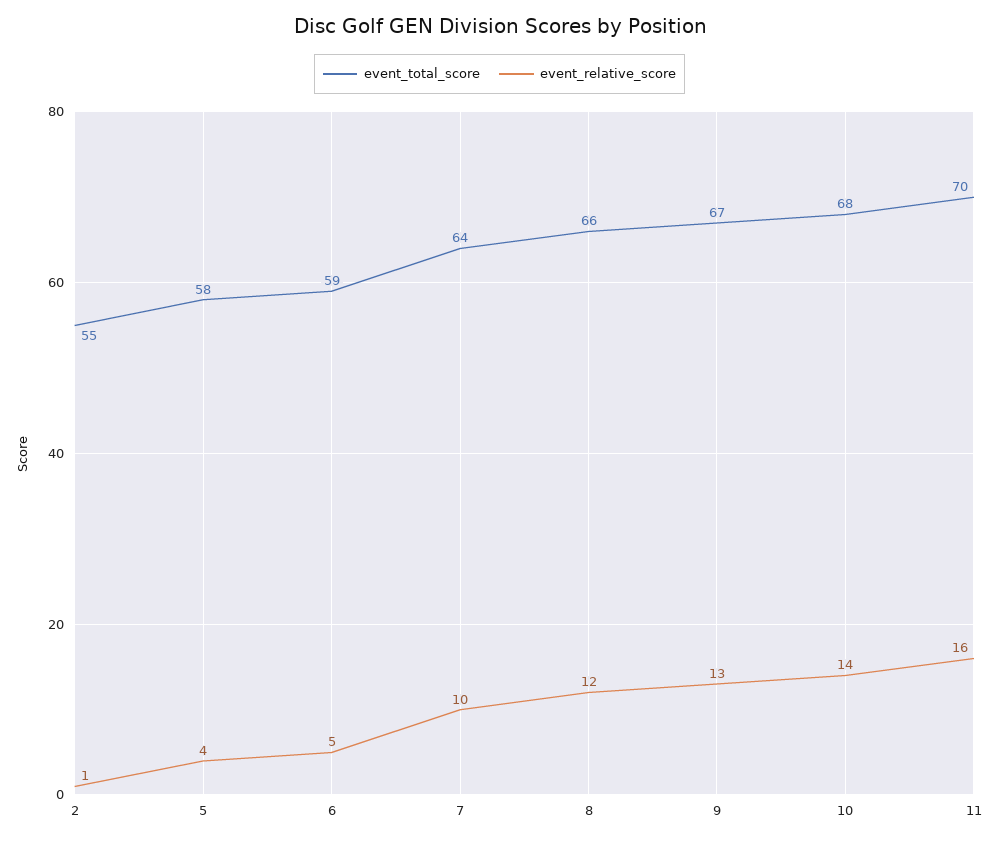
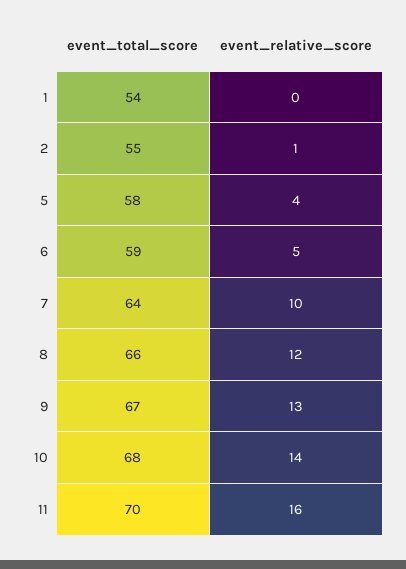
  {
    "event_total_score": {
      "2": 55,
      "5": 58,
      "6": 59,
      "7": 64,
      "8": 66,
      "9": 67,
      "10": 68,
-     "11": 70
+     "11": 70,
+     "1": 54
    },
    "event_relative_score": {
      "2": 1,
      "5": 4,
      "6": 5,
      "7": 10,
      "8": 12,
      "9": 13,
      "10": 14,
-     "11": 16
+     "11": 16,
+     "1": 0
    }
  }

